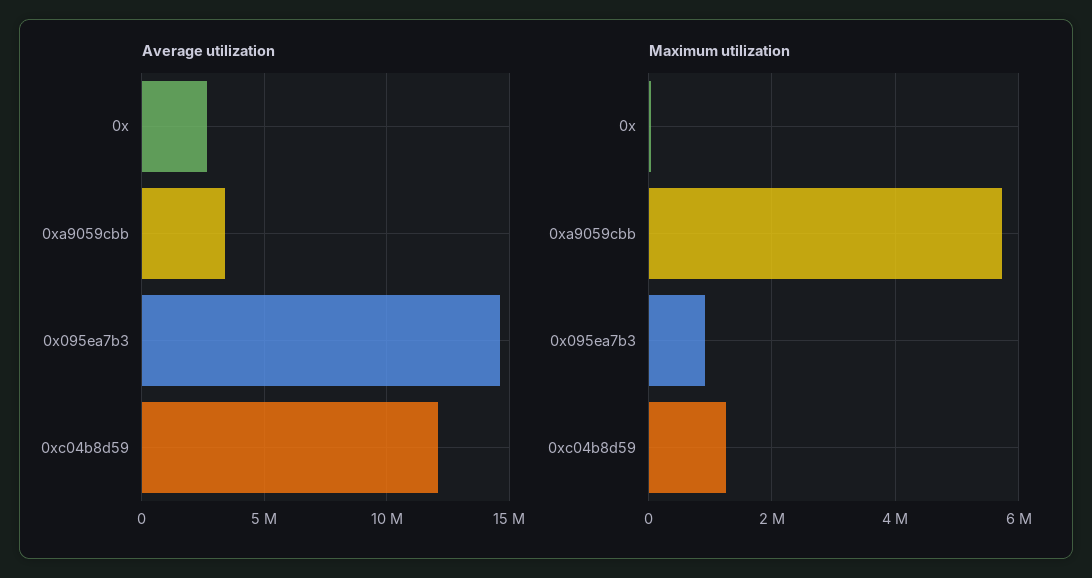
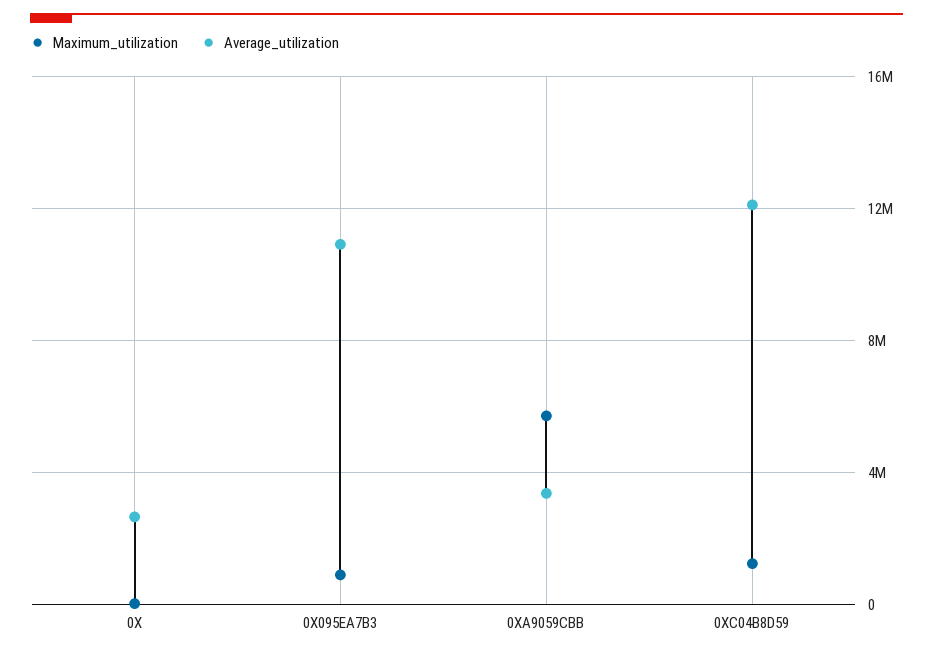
  {
    "Average utilization": {
      "0x": 2500000,
      "0xa9059cbb": 3500000,
-     "0x095ea7b3": 14500000,
+     "0x095ea7b3": 11000000,
      "0xc04b8d59": 12000000
    },
    "Maximum utilization": {
      "0x": 0,
      "0xa9059cbb": 5800000,
      "0x095ea7b3": 1000000,
      "0xc04b8d59": 1200000
    }
  }

